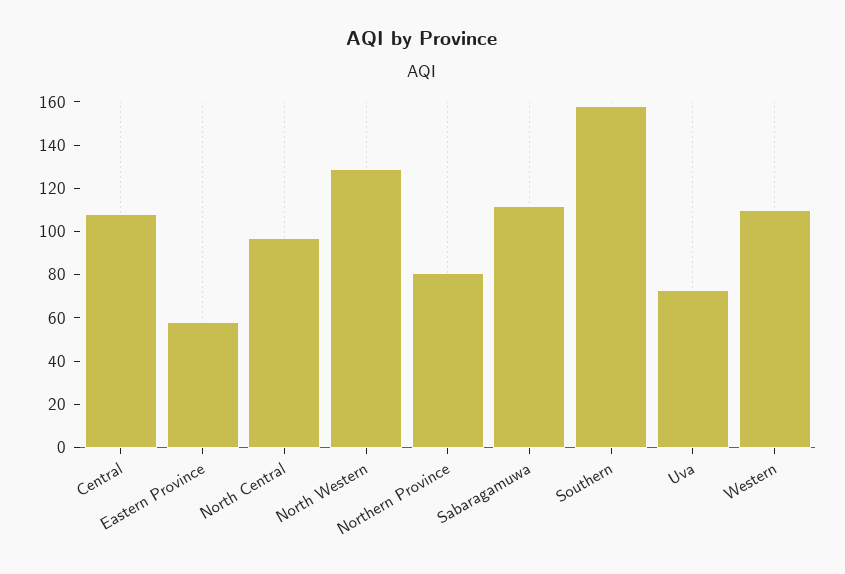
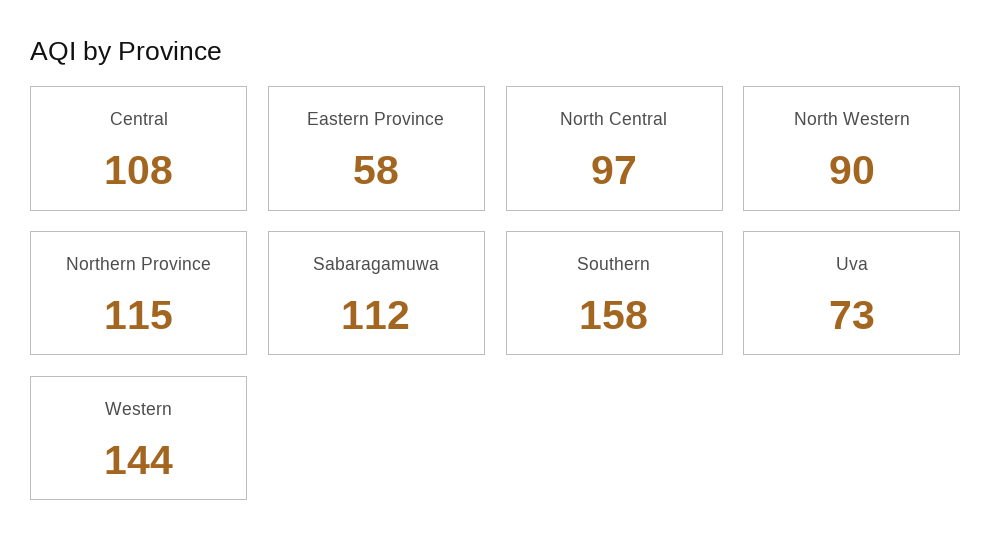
  {
    "Central": 108,
    "Eastern Province": 58,
    "North Central": 97,
-   "North Western": 130,
+   "North Western": 90,
-   "Northern Province": 80,
+   "Northern Province": 115,
    "Sabaragamuwa": 112,
    "Southern": 158,
    "Uva": 73,
-   "Western": 110
+   "Western": 144
  }

